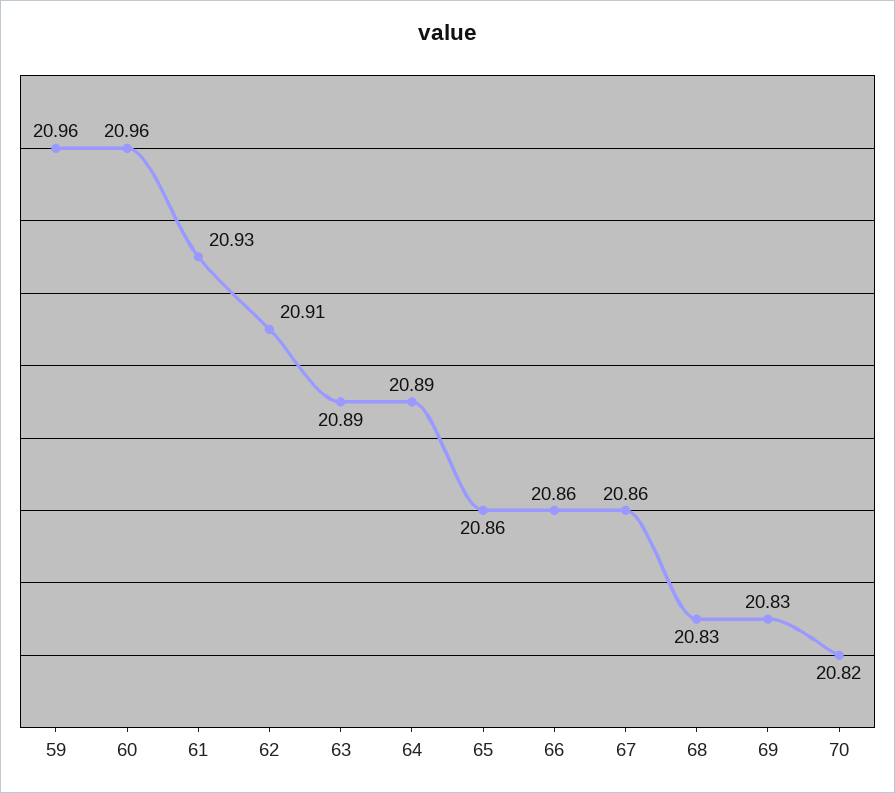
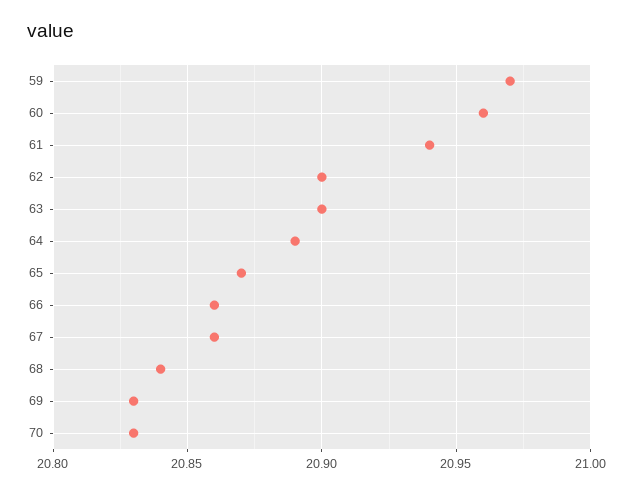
  {
-   "59": 20.96,
+   "59": 20.97,
    "60": 20.96,
-   "61": 20.93,
+   "61": 20.94,
-   "62": 20.91,
+   "62": 20.9,
-   "63": 20.89,
+   "63": 20.9,
    "64": 20.89,
-   "65": 20.86,
+   "65": 20.87,
    "66": 20.86,
    "67": 20.86,
-   "68": 20.83,
+   "68": 20.84,
    "69": 20.83,
-   "70": 20.82
+   "70": 20.83
  }

